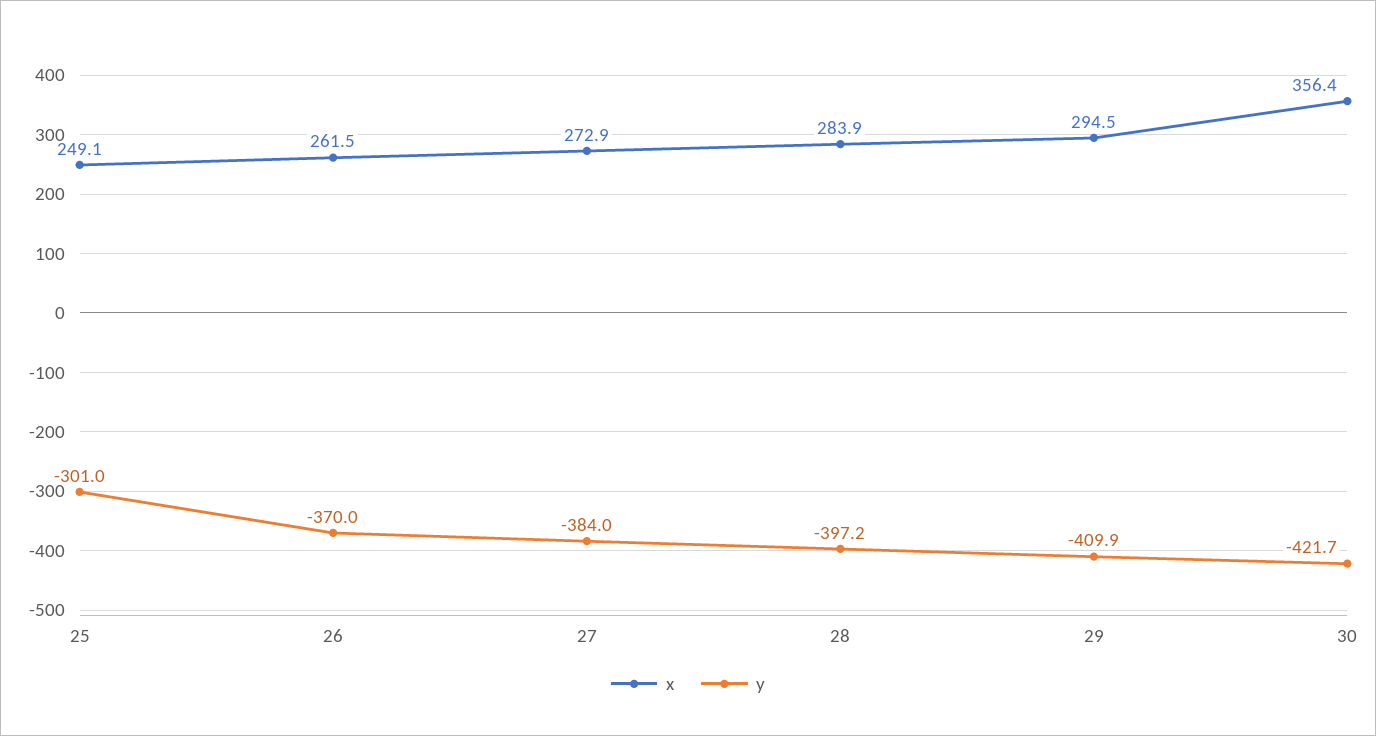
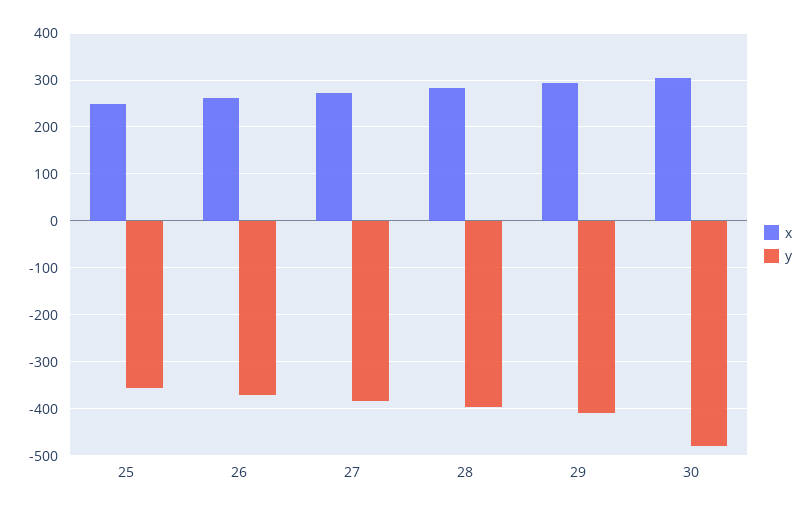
  {
    "x": {
      "25": 249.1,
      "26": 261.5,
      "27": 272.9,
      "28": 283.9,
      "29": 294.5,
-     "30": 356.4
+     "30": 300
    },
    "y": {
-     "25": -301,
+     "25": -360,
      "26": -370,
      "27": -384,
      "28": -397.2,
      "29": -409.9,
-     "30": -421.7
+     "30": -480
    }
  }

